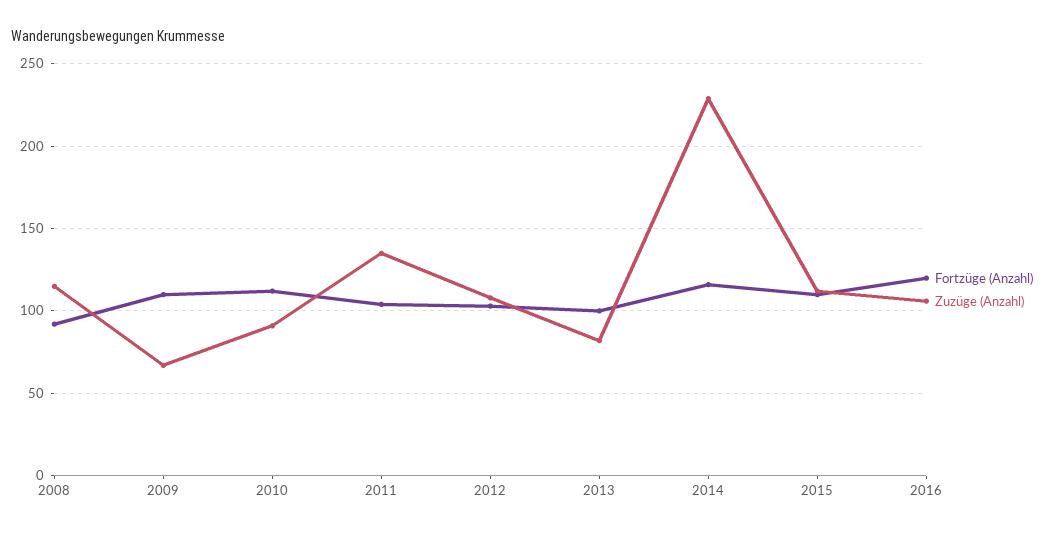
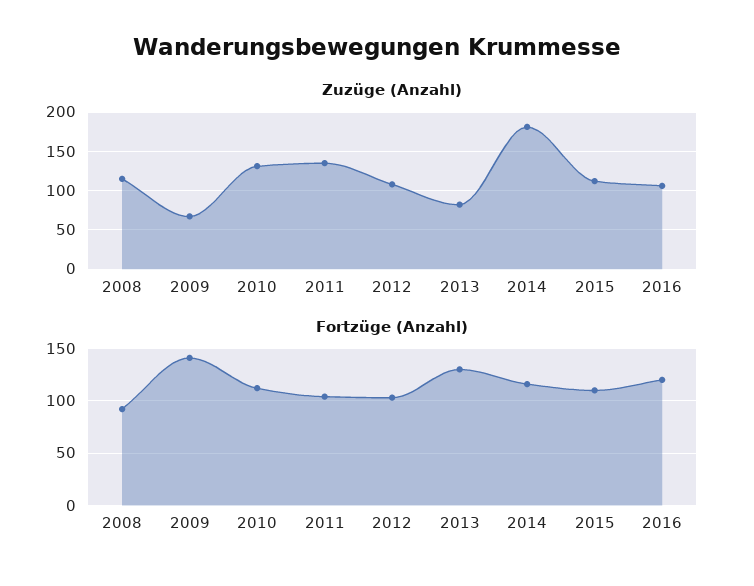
  {
    "Fortzüge (Anzahl)": {
      "2008": 90,
-     "2009": 110,
+     "2009": 140,
      "2010": 110,
      "2011": 105,
      "2012": 105,
-     "2013": 100,
+     "2013": 130,
      "2014": 115,
      "2015": 110,
      "2016": 120
    },
    "Zuzüge (Anzahl)": {
      "2008": 115,
      "2009": 65,
-     "2010": 90,
+     "2010": 130,
      "2011": 135,
      "2012": 110,
      "2013": 80,
-     "2014": 230,
+     "2014": 180,
      "2015": 110,
      "2016": 105
    }
  }

